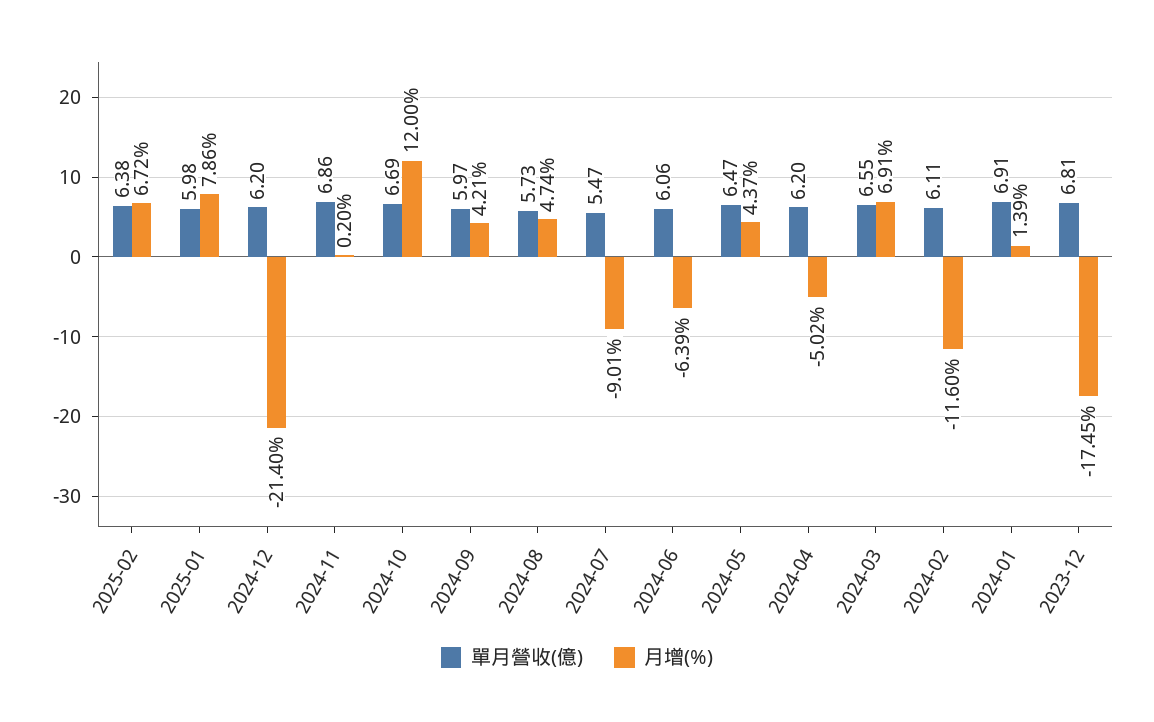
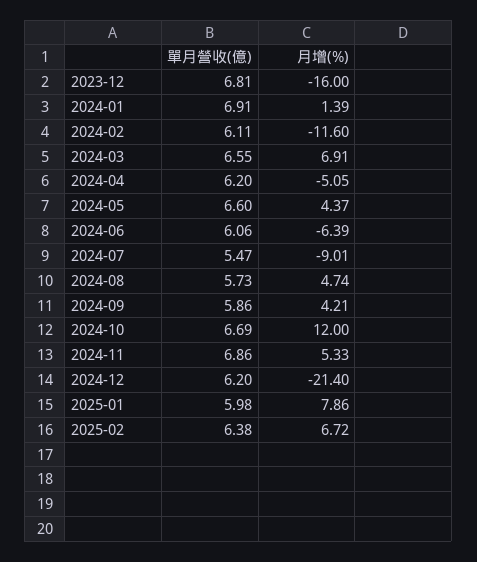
  {
    "單月營收(億)": {
      "2025-02": 6.38,
      "2025-01": 5.98,
      "2024-12": 6.2,
      "2024-11": 6.86,
      "2024-10": 6.69,
-     "2024-09": 5.97,
+     "2024-09": 5.86,
      "2024-08": 5.73,
      "2024-07": 5.47,
      "2024-06": 6.06,
-     "2024-05": 6.47,
+     "2024-05": 6.6,
      "2024-04": 6.2,
      "2024-03": 6.55,
      "2024-02": 6.11,
      "2024-01": 6.91,
      "2023-12": 6.81
    },
    "月增(%)": {
      "2025-02": 6.72,
      "2025-01": 7.86,
      "2024-12": -21.4,
-     "2024-11": 0.2,
+     "2024-11": 5.33,
      "2024-10": 12,
      "2024-09": 4.21,
      "2024-08": 4.74,
      "2024-07": -9.01,
      "2024-06": -6.39,
      "2024-05": 4.37,
-     "2024-04": -5.02,
+     "2024-04": -5.05,
      "2024-03": 6.91,
      "2024-02": -11.6,
      "2024-01": 1.39,
-     "2023-12": -17.45
+     "2023-12": -16
    }
  }

